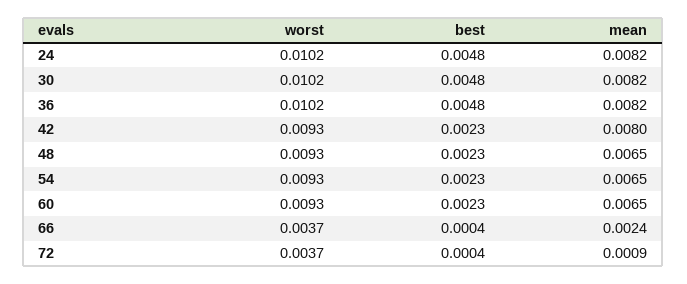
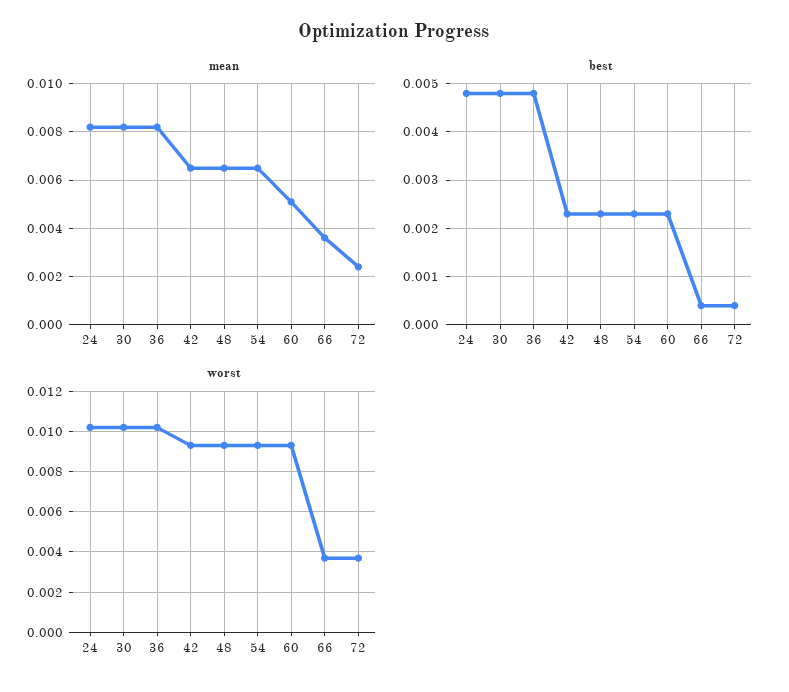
  {
    "worst": {
      "24": 0.0102,
      "30": 0.0102,
      "36": 0.0102,
      "42": 0.0093,
      "48": 0.0093,
      "54": 0.0093,
      "60": 0.0093,
      "66": 0.0037,
      "72": 0.0037
    },
    "best": {
      "24": 0.0048,
      "30": 0.0048,
      "36": 0.0048,
      "42": 0.0023,
      "48": 0.0023,
      "54": 0.0023,
      "60": 0.0023,
      "66": 0.0004,
      "72": 0.0004
    },
    "mean": {
      "24": 0.0082,
      "30": 0.0082,
      "36": 0.0082,
-     "42": 0.008,
+     "42": 0.0065,
      "48": 0.0065,
      "54": 0.0065,
-     "60": 0.0065,
+     "60": 0.005,
-     "66": 0.0024,
+     "66": 0.0035,
-     "72": 0.0009
+     "72": 0.0025
    }
  }

